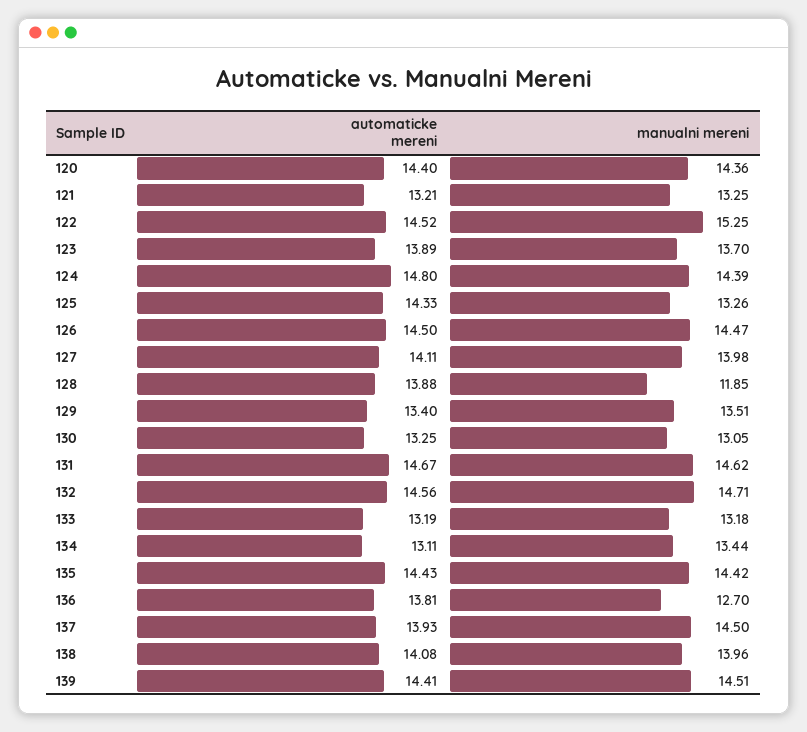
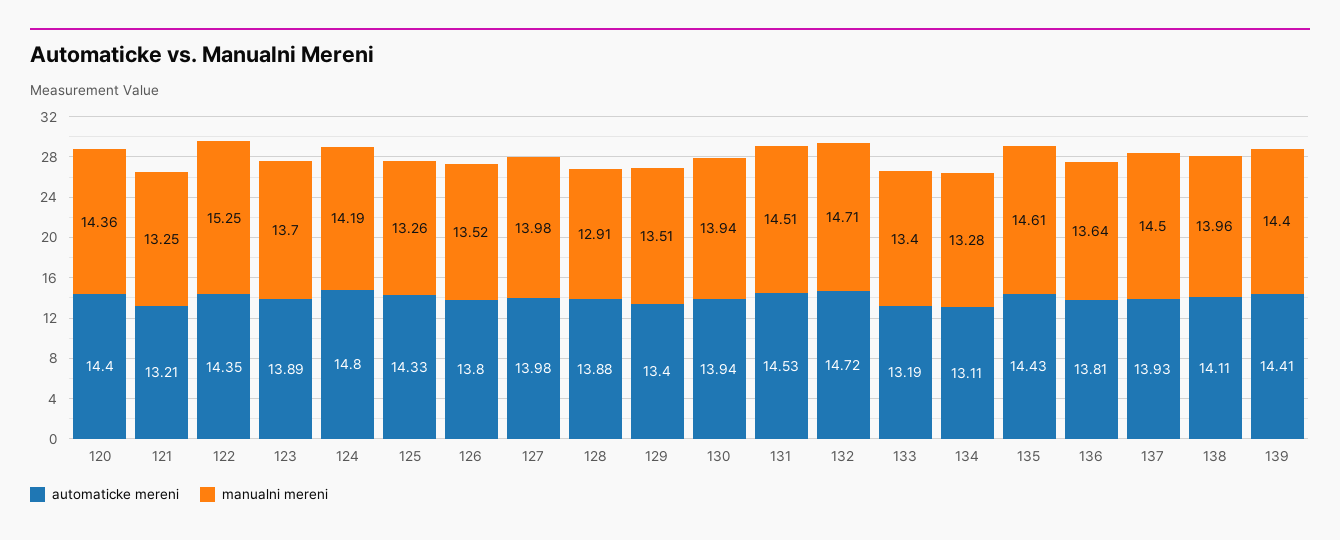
  {
    "automaticke mereni": {
      "120": 14.4,
      "121": 13.21,
-     "122": 14.52,
+     "122": 14.35,
      "123": 13.89,
      "124": 14.8,
      "125": 14.33,
-     "126": 14.5,
+     "126": 13.8,
-     "127": 14.11,
+     "127": 13.98,
      "128": 13.88,
      "129": 13.4,
-     "130": 13.25,
+     "130": 13.94,
-     "131": 14.67,
+     "131": 14.53,
-     "132": 14.56,
+     "132": 14.72,
      "133": 13.19,
      "134": 13.11,
      "135": 14.43,
      "136": 13.81,
      "137": 13.93,
-     "138": 14.08,
+     "138": 14.11,
      "139": 14.41
    },
    "manualni mereni": {
      "120": 14.36,
      "121": 13.25,
      "122": 15.25,
      "123": 13.7,
-     "124": 14.39,
+     "124": 14.19,
      "125": 13.26,
-     "126": 14.47,
+     "126": 13.52,
      "127": 13.98,
-     "128": 11.85,
+     "128": 12.91,
      "129": 13.51,
-     "130": 13.05,
+     "130": 13.94,
-     "131": 14.62,
+     "131": 14.51,
      "132": 14.71,
-     "133": 13.18,
+     "133": 13.4,
-     "134": 13.44,
+     "134": 13.28,
-     "135": 14.42,
+     "135": 14.61,
-     "136": 12.7,
+     "136": 13.64,
      "137": 14.5,
      "138": 13.96,
-     "139": 14.51
+     "139": 14.4
    }
  }

